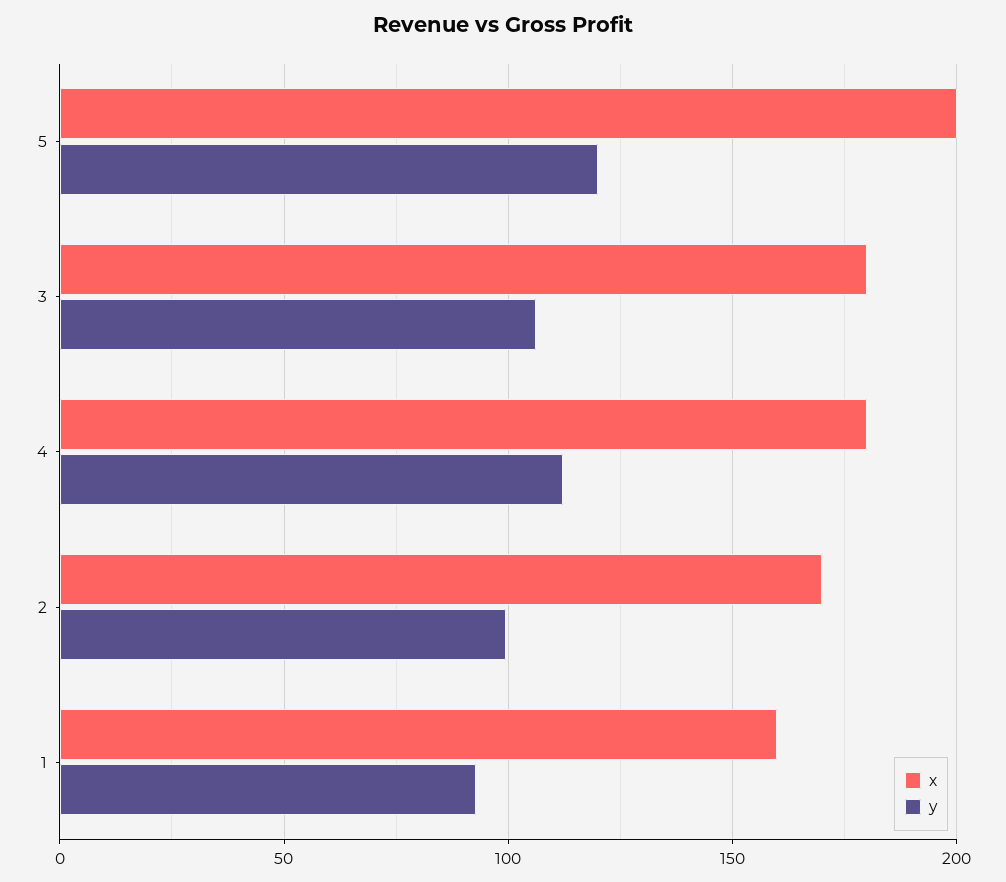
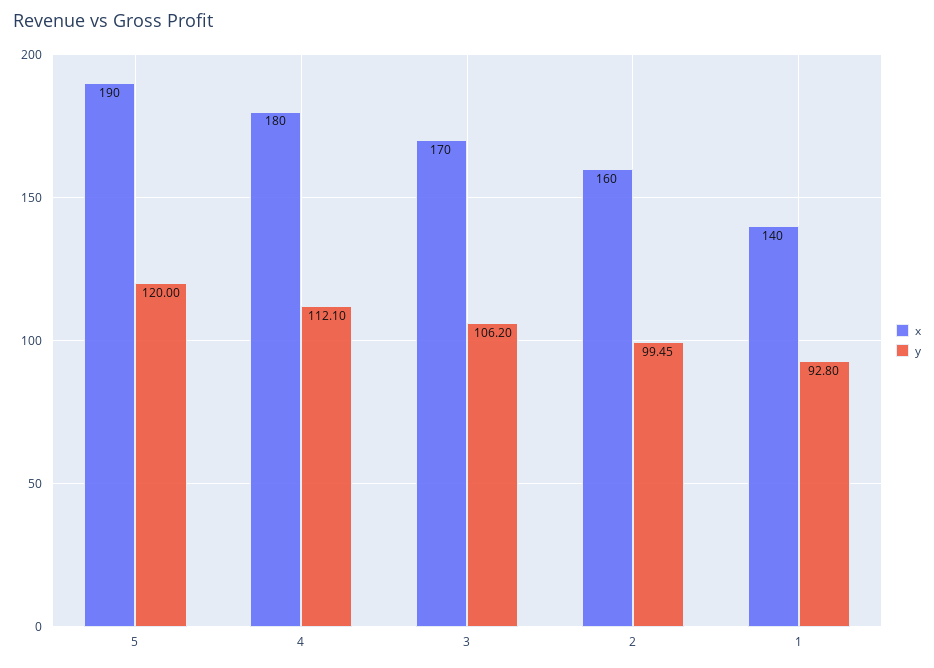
  {
    "x": {
-     "5": 200,
+     "5": 190,
-     "3": 180,
+     "3": 170,
      "4": 180,
-     "2": 170,
+     "2": 160,
-     "1": 160
+     "1": 140
    },
    "y": {
      "5": 120,
      "3": 106.2,
      "4": 112.1,
      "2": 99.45,
      "1": 92.8
    }
  }

